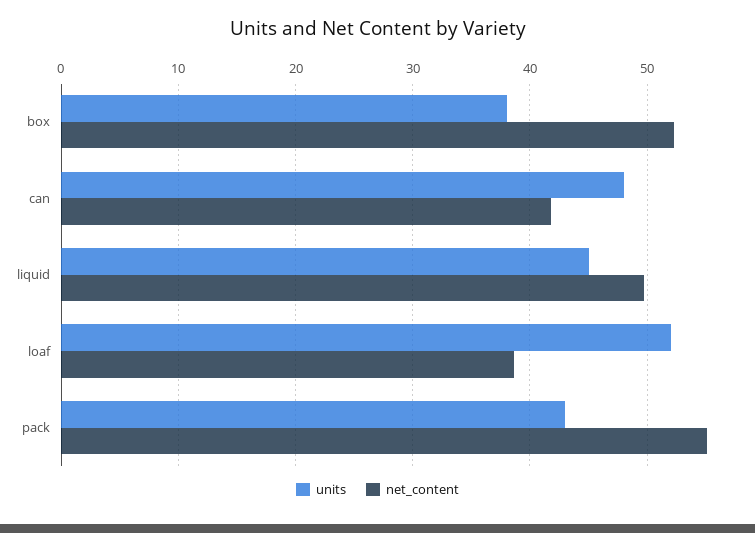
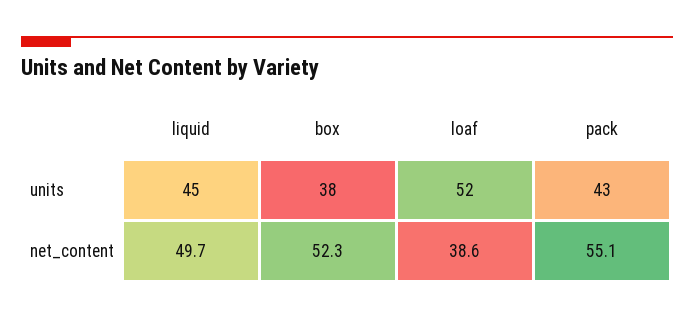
  {
    "units": {
      "box": 38,
-     "can": 48,
      "liquid": 45,
      "loaf": 52,
      "pack": 43
    },
    "net_content": {
      "box": 52.3,
-     "can": 42,
      "liquid": 49.7,
      "loaf": 38.6,
      "pack": 55.1
    }
  }

